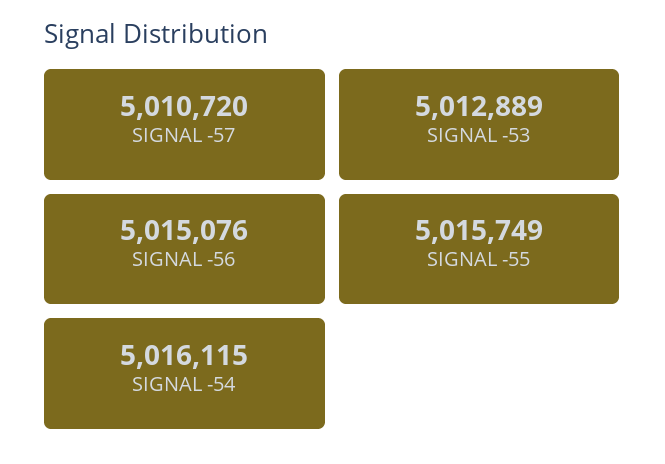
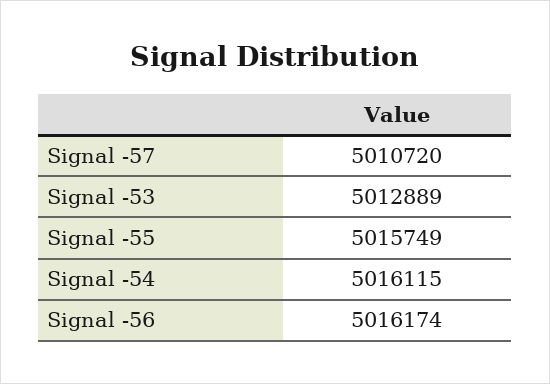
  {
    "SIGNAL -57": 5010720,
    "SIGNAL -53": 5012889,
-   "SIGNAL -56": 5015076,
+   "SIGNAL -56": 5016174,
    "SIGNAL -55": 5015749,
    "SIGNAL -54": 5016115
  }

